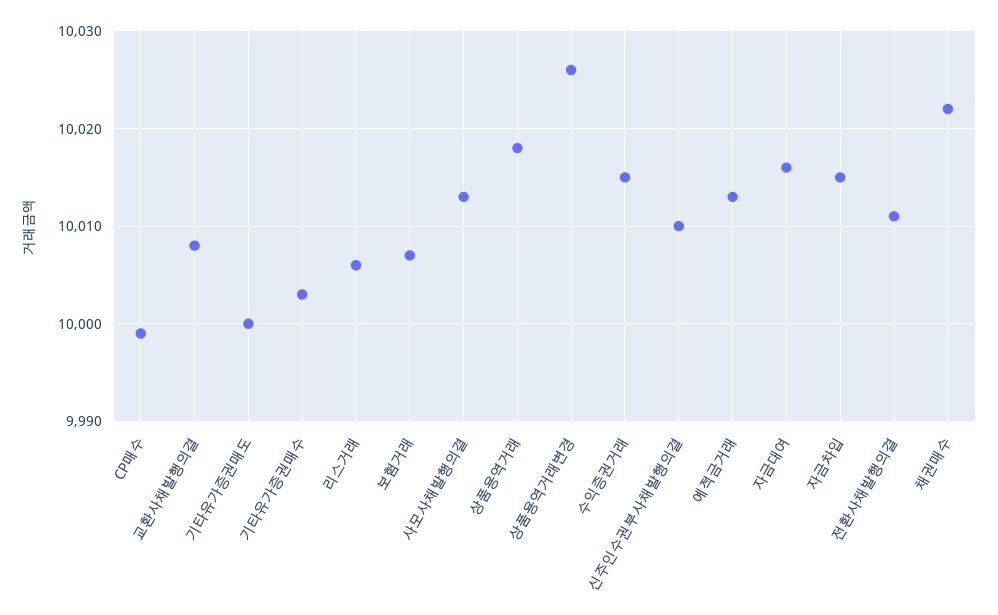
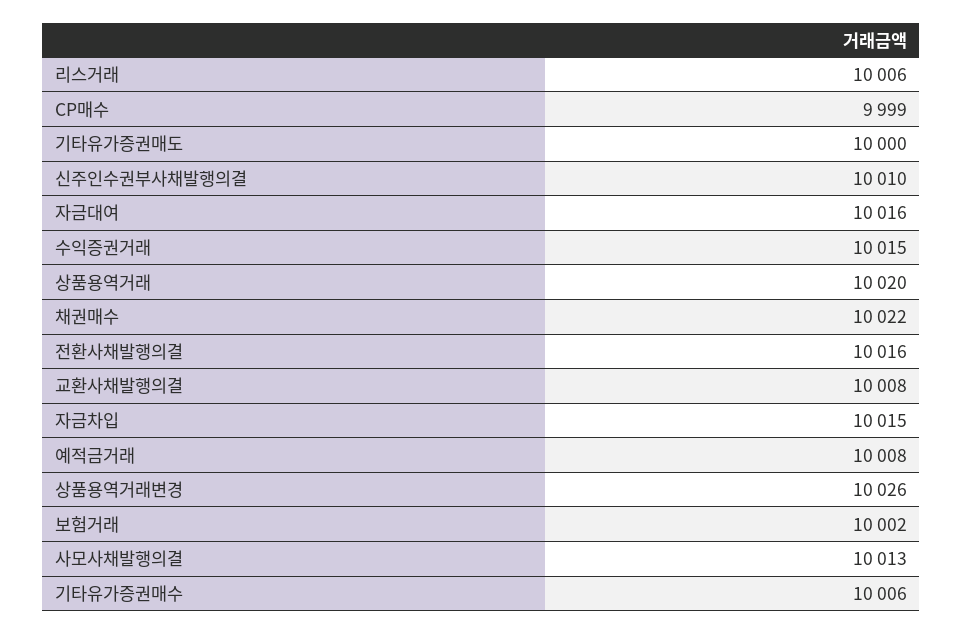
  {
    "CP매수": 9999,
    "교환사채발행의결": 10008,
    "기타유가증권매도": 10000,
-   "기타유가증권매수": 10003,
+   "기타유가증권매수": 10006,
    "리스거래": 10006,
-   "보험거래": 10007,
+   "보험거래": 10002,
    "사모사채발행의결": 10013,
-   "상품용역거래": 10018,
+   "상품용역거래": 10020,
    "상품용역거래변경": 10026,
    "수익증권거래": 10015,
    "신주인수권부사채발행의결": 10010,
-   "예적금거래": 10013,
+   "예적금거래": 10008,
    "자금대여": 10016,
    "자금차입": 10015,
-   "전환사채발행의결": 10011,
+   "전환사채발행의결": 10016,
    "채권매수": 10022
  }

